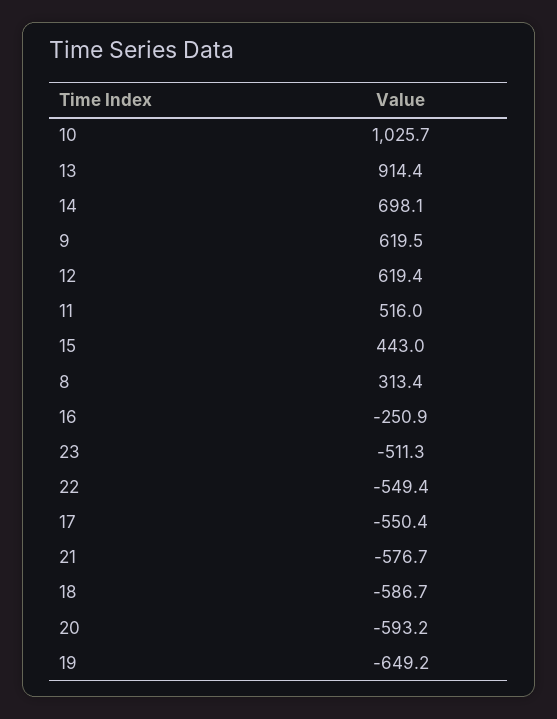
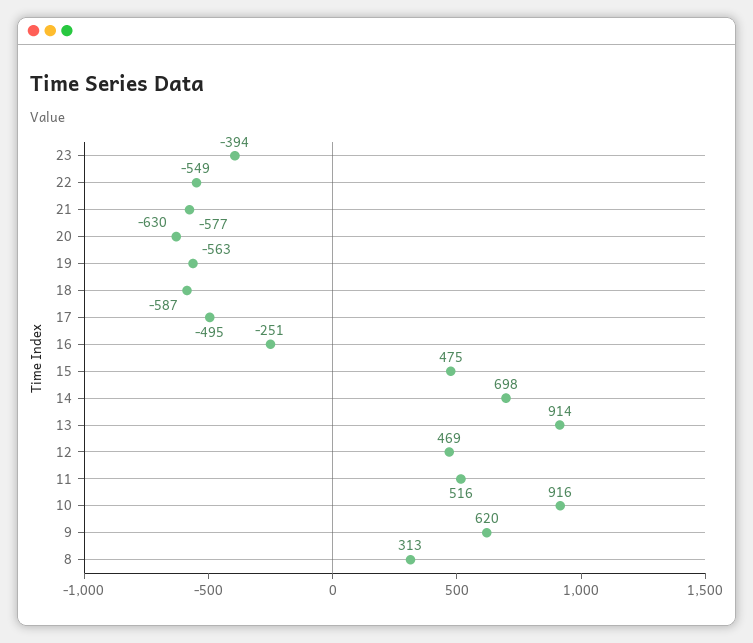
  {
-   "10": 1025.7,
+   "10": 916,
    "13": 914.4,
    "14": 698.1,
    "9": 619.5,
-   "12": 619.4,
+   "12": 469,
    "11": 516,
-   "15": 443,
+   "15": 475,
    "8": 313.4,
    "16": -250.9,
-   "23": -511.3,
+   "23": -394,
    "22": -549.4,
-   "17": -550.4,
+   "17": -495,
    "21": -576.7,
    "18": -586.7,
-   "20": -593.2,
+   "20": -630,
-   "19": -649.2
+   "19": -563
  }

